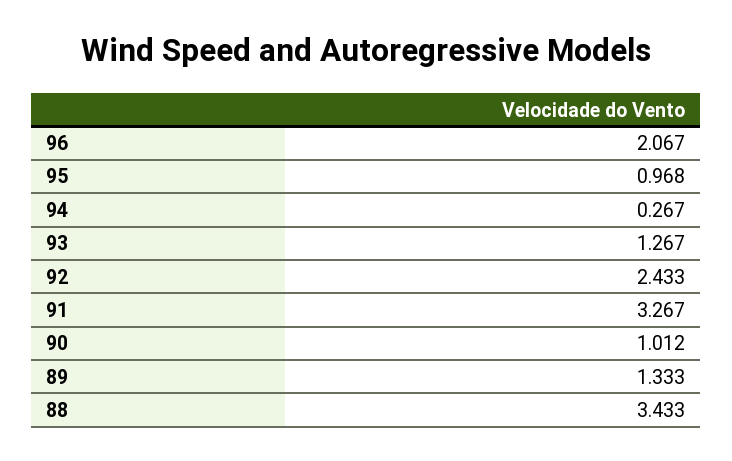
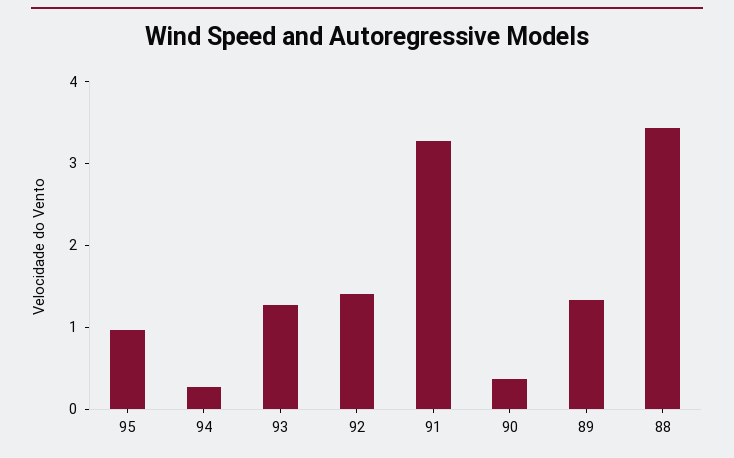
  {
-   "96": 2.067,
    "95": 0.968,
    "94": 0.267,
    "93": 1.267,
-   "92": 2.433,
+   "92": 1.4,
    "91": 3.267,
-   "90": 1.012,
+   "90": 0.4,
    "89": 1.333,
    "88": 3.433
  }

